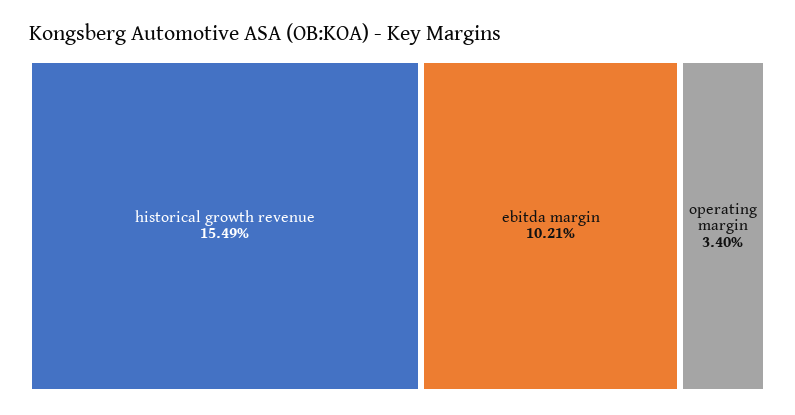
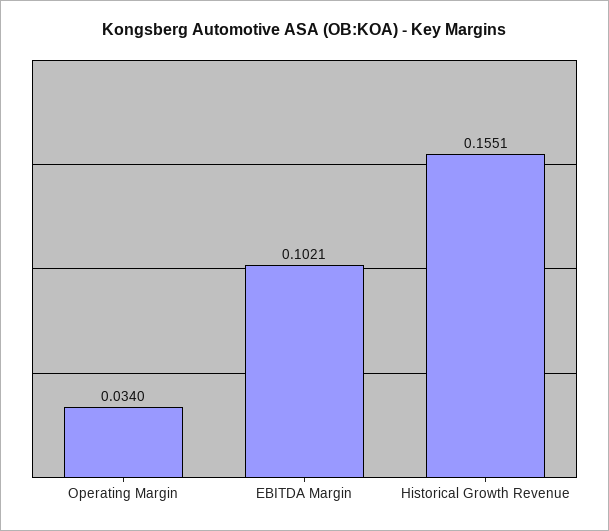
  {
-   "historical growth revenue": 0.1549,
+   "historical growth revenue": 0.1551,
    "ebitda margin": 0.1021,
    "operating margin": 0.034
  }

